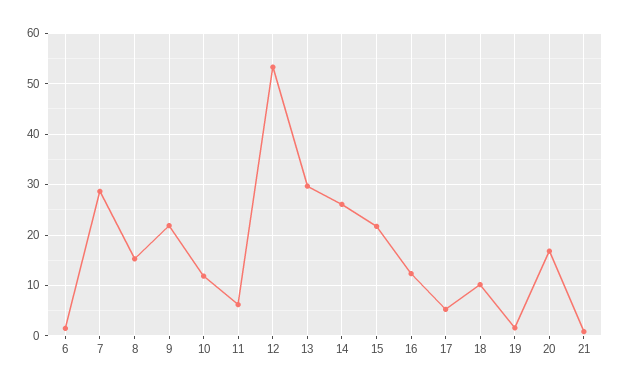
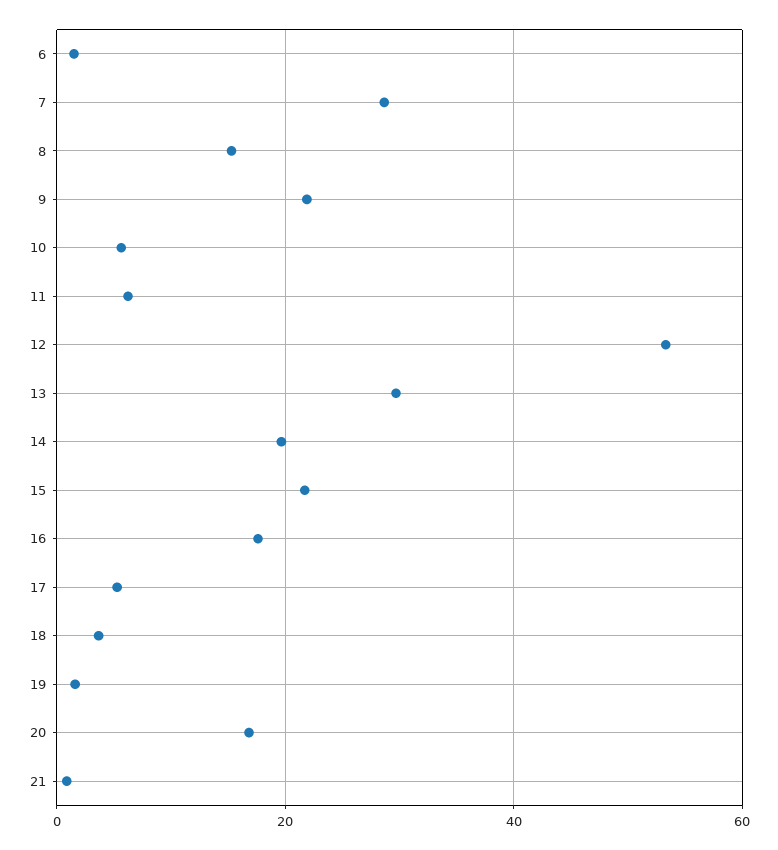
  {
    "6": 2,
    "7": 28,
    "8": 16,
    "9": 22,
-   "10": 12,
+   "10": 6,
    "11": 6,
    "12": 54,
    "13": 30,
-   "14": 26,
+   "14": 20,
    "15": 22,
-   "16": 12,
+   "16": 18,
    "17": 6,
-   "18": 10,
+   "18": 4,
    "19": 2,
    "20": 16,
    "21": 0
  }

